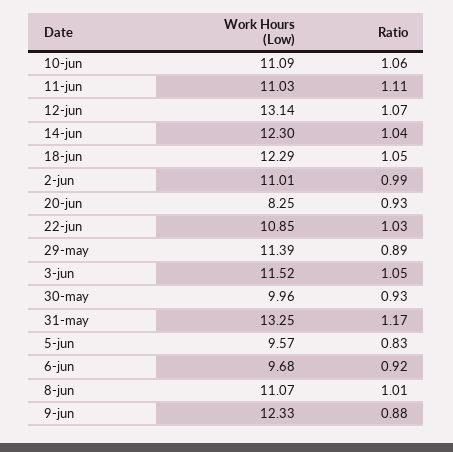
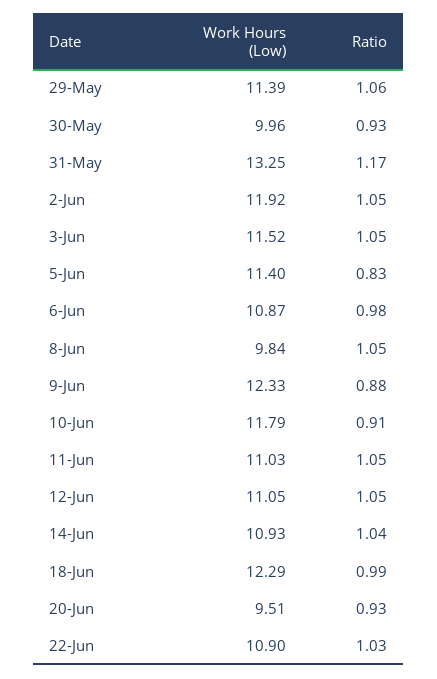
  {
    "Work Hours (Low)": {
-     "10-jun": 11.09,
+     "10-jun": 11.79,
      "11-jun": 11.03,
-     "12-jun": 13.14,
+     "12-jun": 11.05,
-     "14-jun": 12.3,
+     "14-jun": 10.93,
      "18-jun": 12.29,
-     "2-jun": 11.01,
+     "2-jun": 11.92,
-     "20-jun": 8.25,
+     "20-jun": 9.51,
-     "22-jun": 10.85,
+     "22-jun": 10.9,
      "29-may": 11.39,
      "3-jun": 11.52,
      "30-may": 9.96,
      "31-may": 13.25,
-     "5-jun": 9.57,
+     "5-jun": 11.4,
-     "6-jun": 9.68,
+     "6-jun": 10.87,
-     "8-jun": 11.07,
+     "8-jun": 9.84,
      "9-jun": 12.33
    },
    "Ratio": {
-     "10-jun": 1.06,
+     "10-jun": 0.91,
-     "11-jun": 1.11,
+     "11-jun": 1.05,
-     "12-jun": 1.07,
+     "12-jun": 1.05,
      "14-jun": 1.04,
-     "18-jun": 1.05,
+     "18-jun": 0.99,
-     "2-jun": 0.99,
+     "2-jun": 1.05,
      "20-jun": 0.93,
      "22-jun": 1.03,
-     "29-may": 0.89,
+     "29-may": 1.06,
      "3-jun": 1.05,
      "30-may": 0.93,
      "31-may": 1.17,
      "5-jun": 0.83,
-     "6-jun": 0.92,
+     "6-jun": 0.98,
-     "8-jun": 1.01,
+     "8-jun": 1.05,
      "9-jun": 0.88
    }
  }

